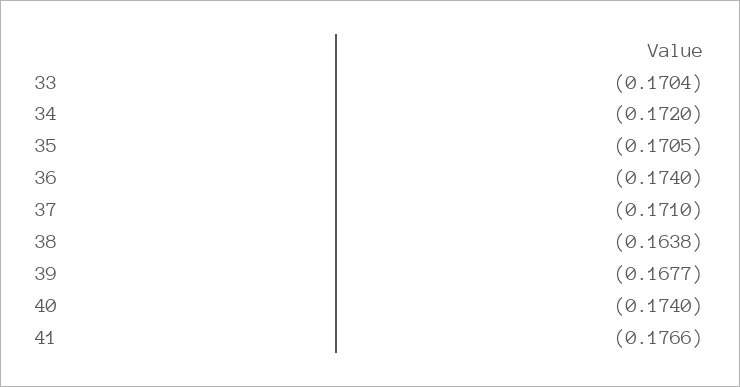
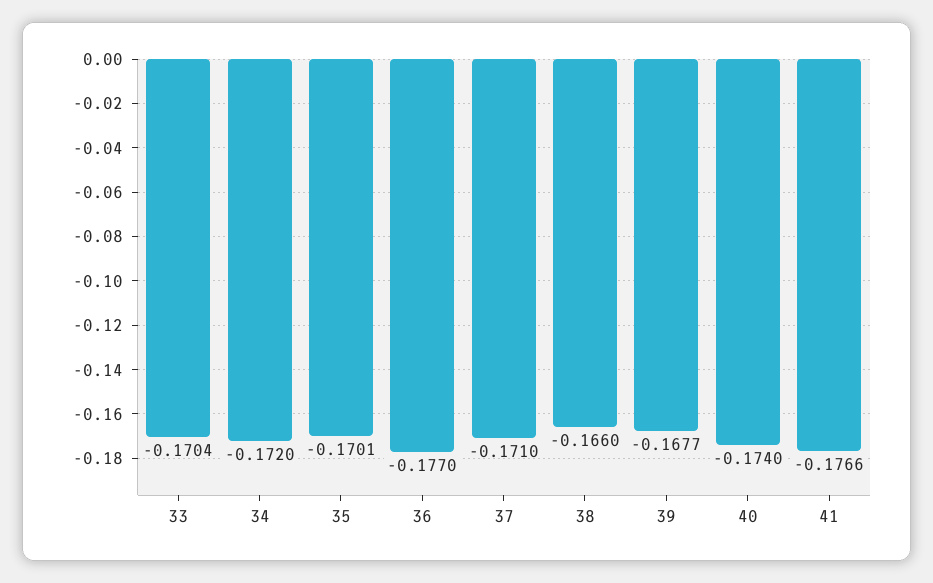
  {
    "33": -0.1704,
    "34": -0.172,
-   "35": -0.1705,
+   "35": -0.1701,
-   "36": -0.174,
+   "36": -0.177,
    "37": -0.171,
-   "38": -0.1638,
+   "38": -0.166,
    "39": -0.1677,
    "40": -0.174,
    "41": -0.1766
  }

